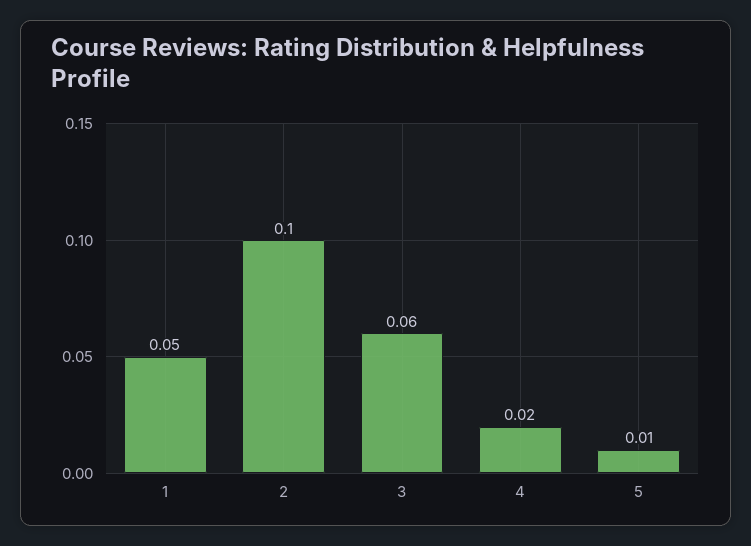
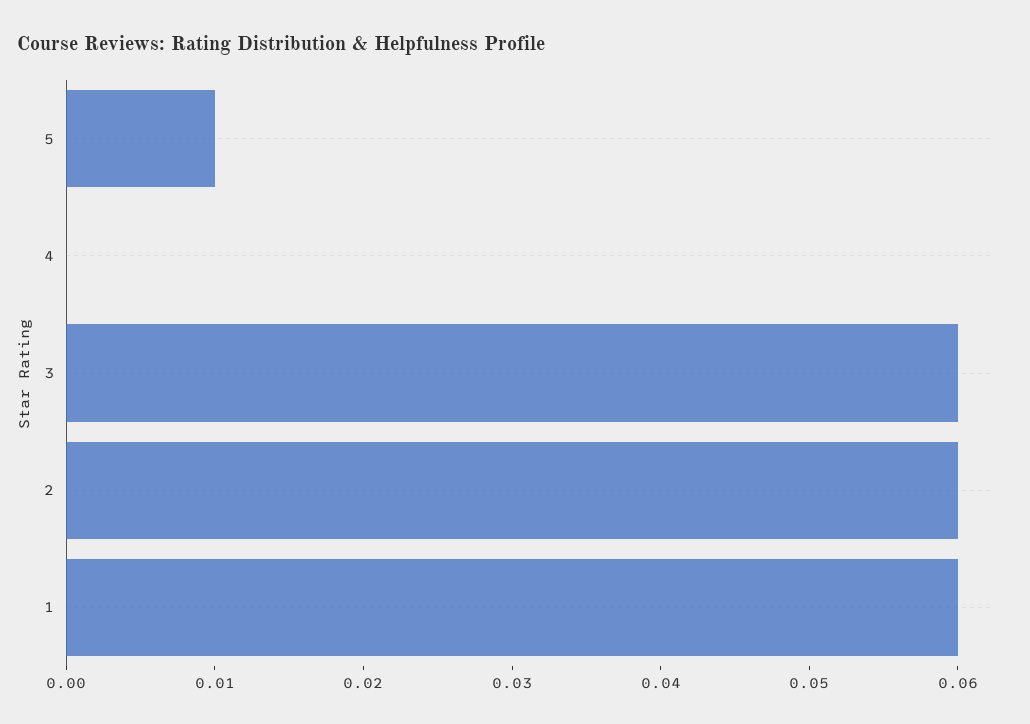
  {
-   "1": 0.05,
+   "1": 0.06,
-   "2": 0.1,
+   "2": 0.06,
    "3": 0.06,
-   "4": 0.02,
+   "4": 0,
    "5": 0.01
  }

